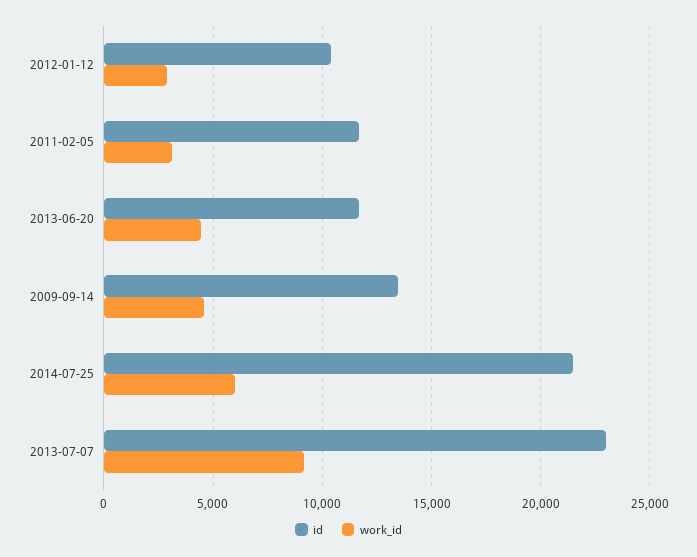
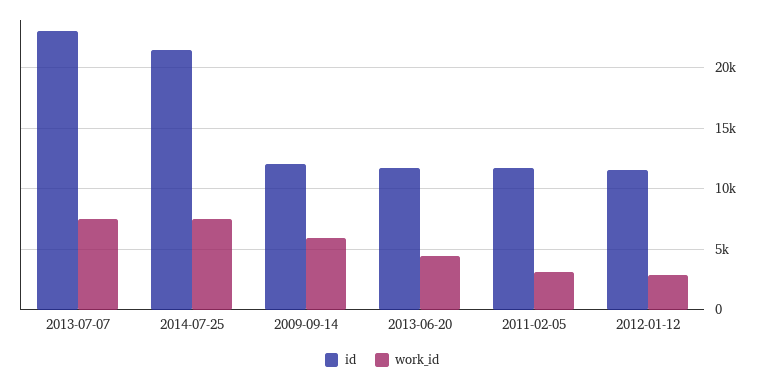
  {
    "id": {
-     "2012-01-12": 10500,
+     "2012-01-12": 11500,
      "2011-02-05": 11500,
      "2013-06-20": 11500,
-     "2009-09-14": 13500,
+     "2009-09-14": 12000,
      "2014-07-25": 21500,
      "2013-07-07": 23000
    },
    "work_id": {
      "2012-01-12": 3000,
      "2011-02-05": 3000,
      "2013-06-20": 4500,
-     "2009-09-14": 4500,
+     "2009-09-14": 6000,
-     "2014-07-25": 6000,
+     "2014-07-25": 7500,
-     "2013-07-07": 9000
+     "2013-07-07": 7500
    }
  }

